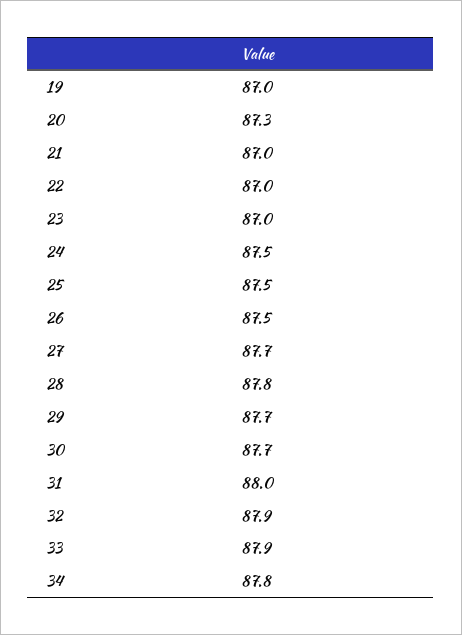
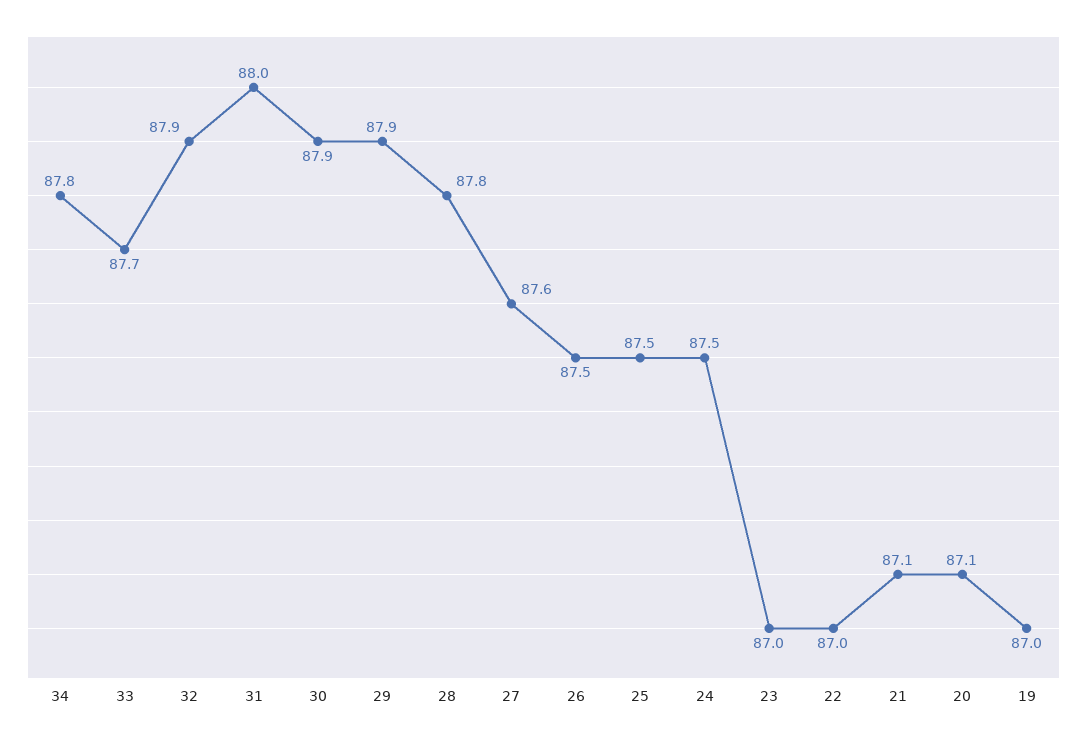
  {
    "19": 87,
-   "20": 87.3,
+   "20": 87.1,
-   "21": 87,
+   "21": 87.1,
    "22": 87,
    "23": 87,
    "24": 87.5,
    "25": 87.5,
    "26": 87.5,
-   "27": 87.7,
+   "27": 87.6,
    "28": 87.8,
-   "29": 87.7,
+   "29": 87.9,
-   "30": 87.7,
+   "30": 87.9,
    "31": 88,
    "32": 87.9,
-   "33": 87.9,
+   "33": 87.7,
    "34": 87.8
  }

